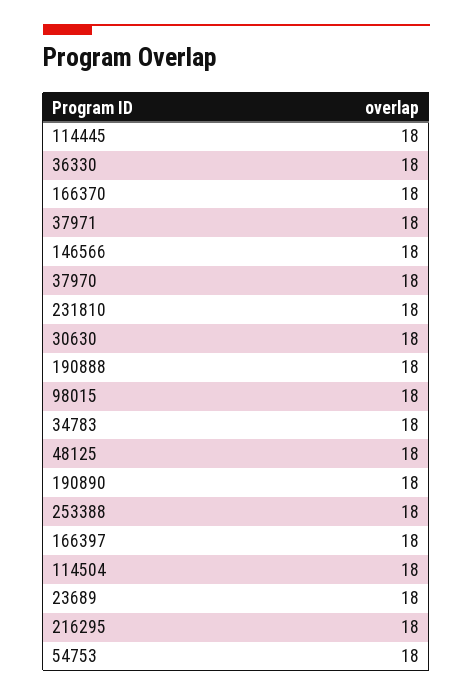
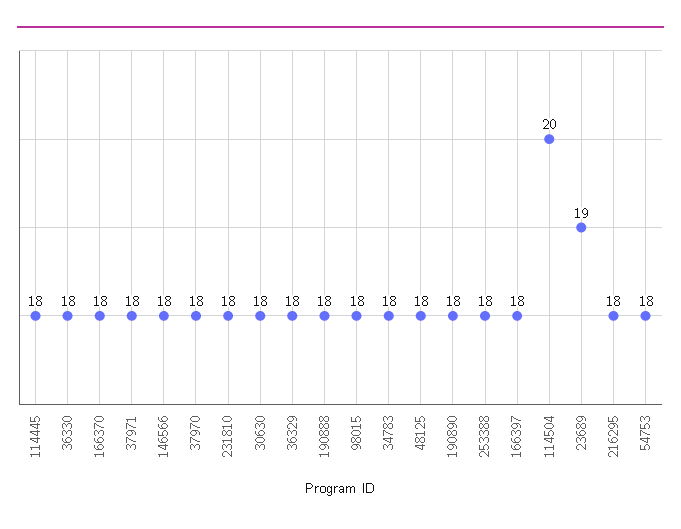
  {
    "114445": 18,
    "36330": 18,
    "166370": 18,
    "37971": 18,
    "146566": 18,
    "37970": 18,
    "231810": 18,
    "30630": 18,
    "190888": 18,
    "98015": 18,
    "34783": 18,
    "48125": 18,
    "190890": 18,
    "253388": 18,
    "166397": 18,
-   "114504": 18,
+   "114504": 20,
-   "23689": 18,
+   "23689": 19,
    "216295": 18,
-   "54753": 18
+   "54753": 18,
+   "36329": 18
  }

